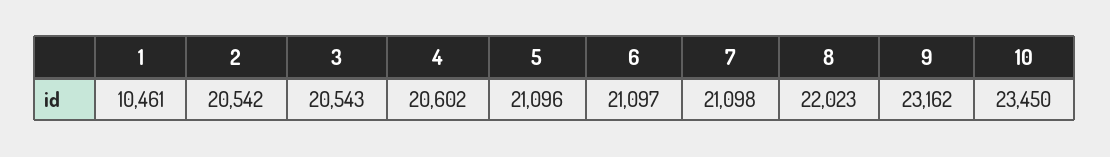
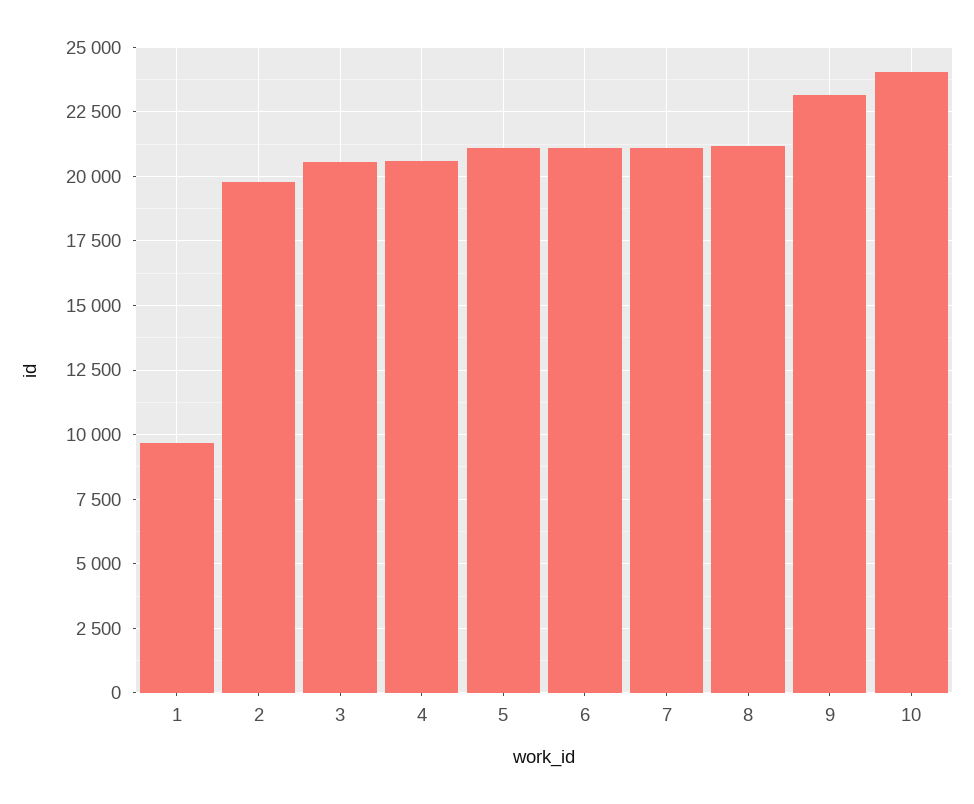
  {
-   "1": 10461,
+   "1": 9750,
-   "2": 20542,
+   "2": 19750,
    "3": 20543,
    "4": 20602,
    "5": 21096,
    "6": 21097,
    "7": 21098,
-   "8": 22023,
+   "8": 21250,
    "9": 23162,
-   "10": 23450
+   "10": 24000
  }

